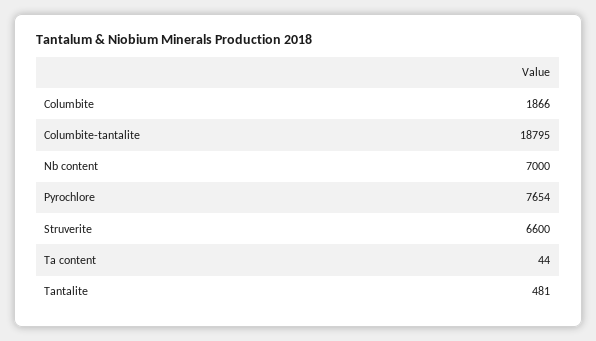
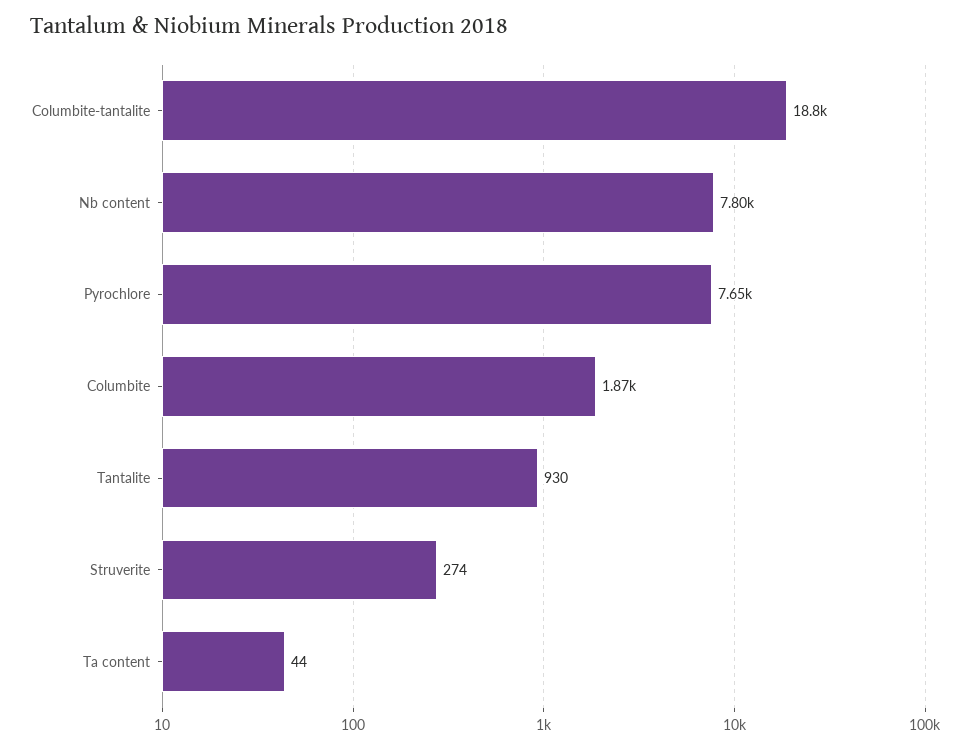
  {
    "Columbite": 1866,
    "Columbite-tantalite": 18795,
-   "Nb content": 7000,
+   "Nb content": 7800,
    "Pyrochlore": 7654,
-   "Struverite": 6600,
+   "Struverite": 274,
    "Ta content": 44,
-   "Tantalite": 481
+   "Tantalite": 930
  }

